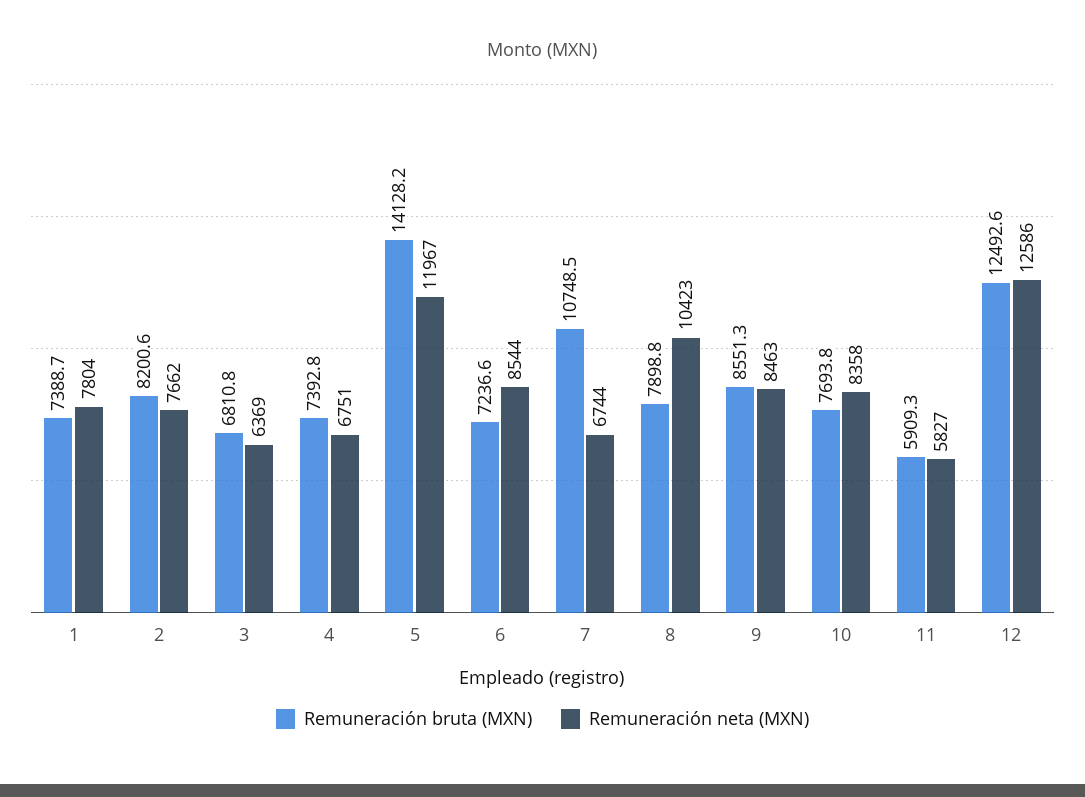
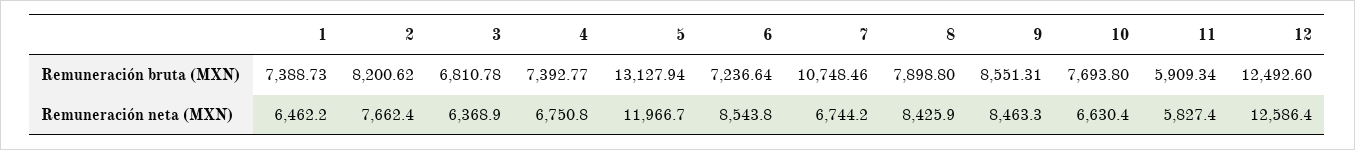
  {
    "Remuneración bruta (MXN)": {
      "1": 7388.73,
      "2": 8200.62,
      "3": 6810.78,
      "4": 7392.77,
-     "5": 14128.2,
+     "5": 13127.94,
      "6": 7236.64,
      "7": 10748.46,
      "8": 7898.8,
      "9": 8551.31,
      "10": 7693.8,
      "11": 5909.34,
      "12": 12492.6
    },
    "Remuneración neta (MXN)": {
-     "1": 7804,
+     "1": 6462.2,
      "2": 7662.4,
      "3": 6368.9,
      "4": 6750.8,
      "5": 11966.7,
      "6": 8543.8,
      "7": 6744.2,
-     "8": 10423,
+     "8": 8425.9,
      "9": 8463.3,
-     "10": 8358,
+     "10": 6630.4,
      "11": 5827.4,
      "12": 12586.4
    }
  }

